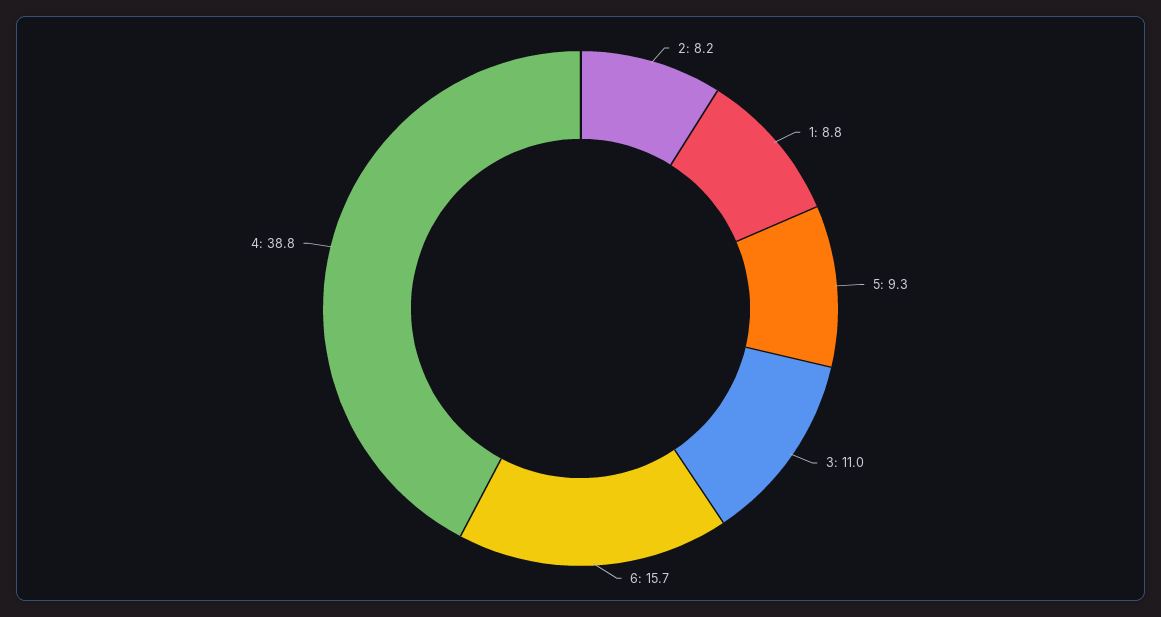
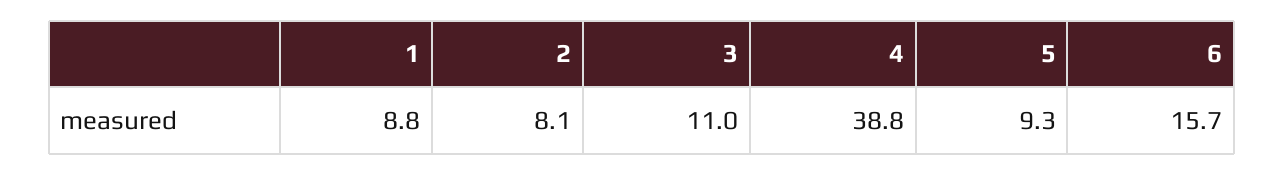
  {
-   "2": 8.2,
+   "2": 8.1,
    "1": 8.8,
    "5": 9.3,
    "3": 11,
    "6": 15.7,
    "4": 38.8
  }

